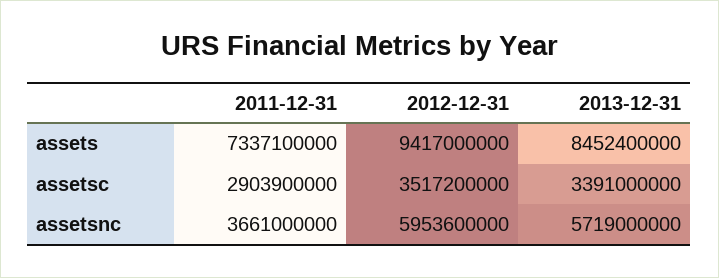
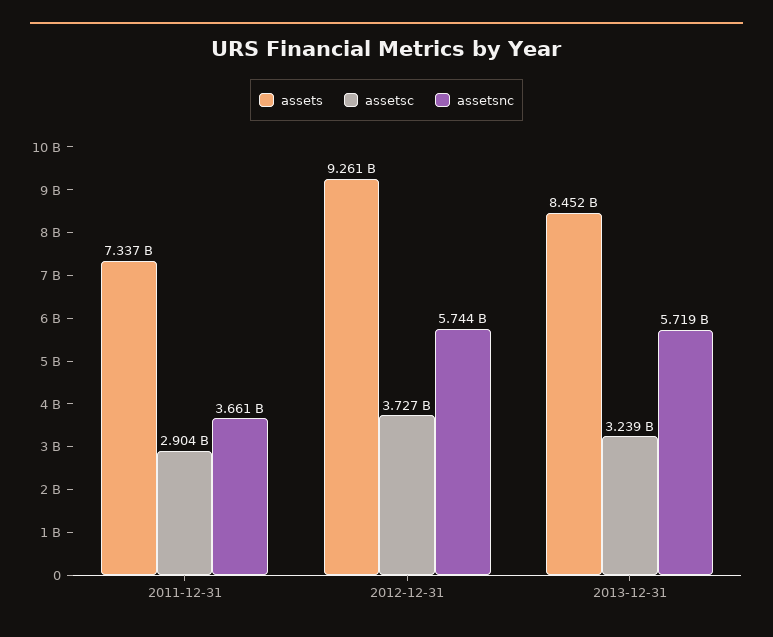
  {
    "assets": {
      "2011-12-31": 7337100000,
-     "2012-12-31": 9417000000,
+     "2012-12-31": 9261000000,
      "2013-12-31": 8452400000
    },
    "assetsc": {
      "2011-12-31": 2903900000,
-     "2012-12-31": 3517200000,
+     "2012-12-31": 3727000000,
-     "2013-12-31": 3391000000
+     "2013-12-31": 3239000000
    },
    "assetsnc": {
      "2011-12-31": 3661000000,
-     "2012-12-31": 5953600000,
+     "2012-12-31": 5744000000,
      "2013-12-31": 5719000000
    }
  }

